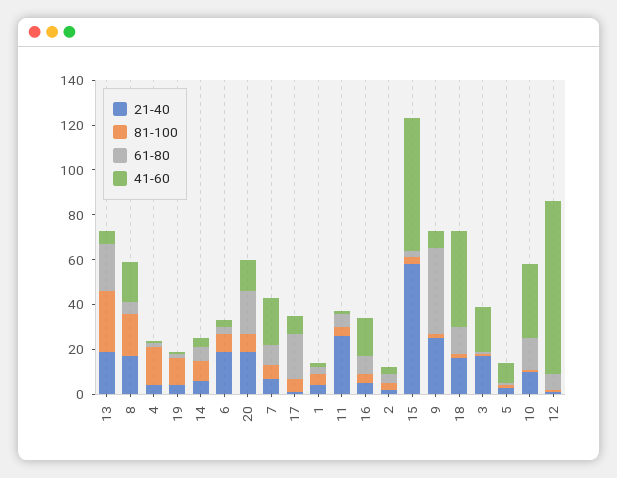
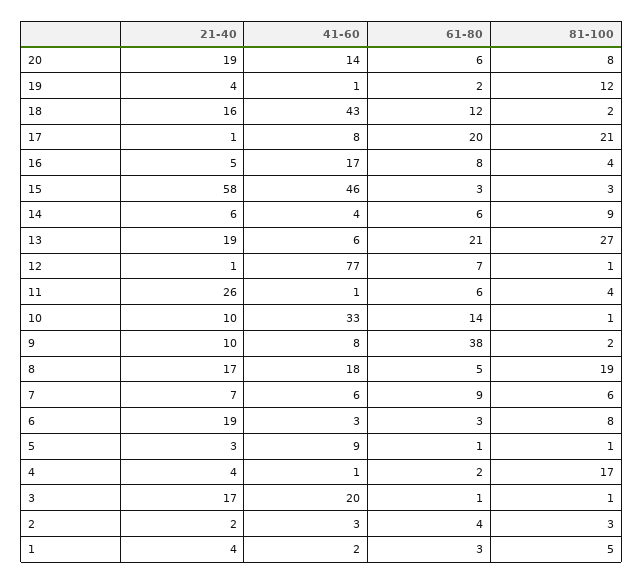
  {
    "21-40": {
      "13": 19,
      "8": 17,
      "4": 4,
      "19": 4,
      "14": 6,
      "6": 19,
      "20": 19,
      "7": 7,
      "17": 1,
      "1": 4,
      "11": 26,
      "16": 5,
      "2": 2,
      "15": 58,
-     "9": 25,
+     "9": 10,
      "18": 16,
      "3": 17,
      "5": 3,
      "10": 10,
      "12": 1
    },
    "81-100": {
      "13": 27,
      "8": 19,
      "4": 17,
      "19": 12,
      "14": 9,
      "6": 8,
      "20": 8,
      "7": 6,
-     "17": 5,
+     "17": 21,
      "1": 5,
      "11": 4,
      "16": 4,
      "2": 3,
      "15": 3,
      "9": 2,
      "18": 2,
      "3": 1,
      "5": 1,
      "10": 1,
      "12": 1
    },
    "61-80": {
      "13": 21,
      "8": 5,
      "4": 2,
      "19": 2,
      "14": 6,
      "6": 3,
-     "20": 20,
+     "20": 6,
      "7": 9,
      "17": 20,
      "1": 3,
      "11": 6,
      "16": 8,
      "2": 4,
      "15": 3,
      "9": 38,
      "18": 12,
      "3": 1,
      "5": 1,
      "10": 14,
      "12": 7
    },
    "41-60": {
      "13": 6,
      "8": 18,
      "4": 1,
      "19": 1,
      "14": 4,
      "6": 3,
      "20": 14,
-     "7": 20,
+     "7": 6,
      "17": 8,
      "1": 2,
      "11": 1,
      "16": 17,
      "2": 3,
-     "15": 60,
+     "15": 46,
      "9": 8,
      "18": 43,
      "3": 20,
      "5": 9,
      "10": 33,
      "12": 77
    }
  }

